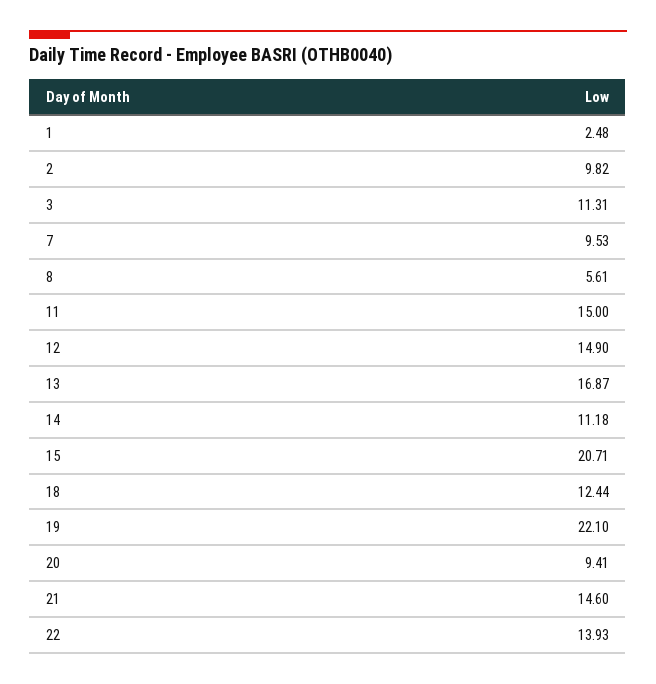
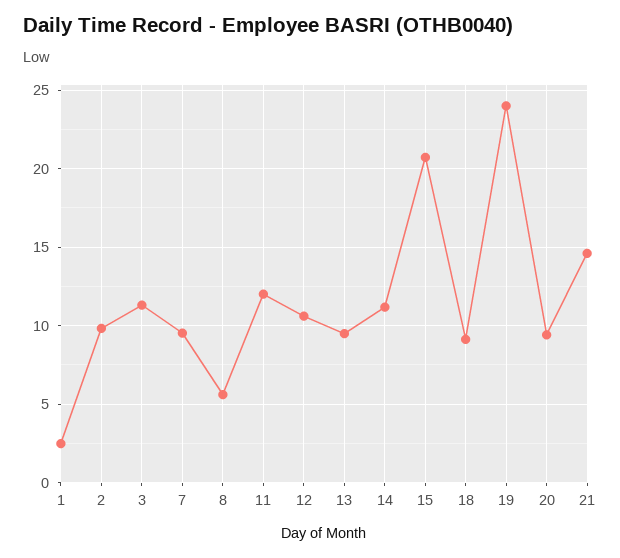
  {
    "1": 2.48,
    "2": 9.82,
    "3": 11.31,
    "7": 9.53,
    "8": 5.61,
-   "11": 15,
+   "11": 12,
-   "12": 14.9,
+   "12": 10.5,
-   "13": 16.87,
+   "13": 9.5,
    "14": 11.18,
    "15": 20.71,
-   "18": 12.44,
+   "18": 9,
-   "19": 22.1,
+   "19": 24,
    "20": 9.41,
-   "21": 14.6,
+   "21": 14.6
-   "22": 13.93
  }

